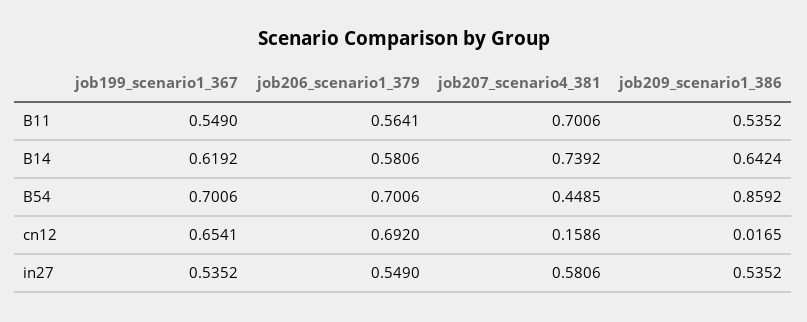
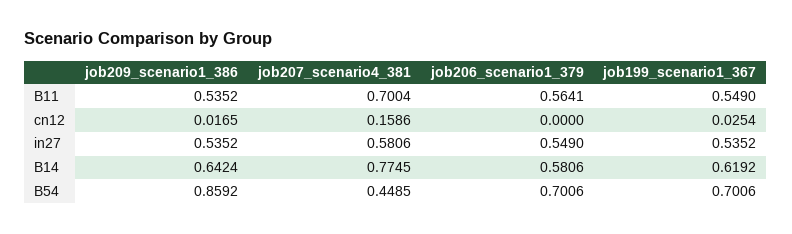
  {
    "job199_scenario1_367": {
      "B11": 0.549,
      "B14": 0.6192,
      "B54": 0.7006,
-     "cn12": 0.6541,
+     "cn12": 0.0254,
      "in27": 0.5352
    },
    "job206_scenario1_379": {
      "B11": 0.5641,
      "B14": 0.5806,
      "B54": 0.7006,
-     "cn12": 0.692,
+     "cn12": 0,
      "in27": 0.549
    },
    "job207_scenario4_381": {
-     "B11": 0.7006,
+     "B11": 0.7004,
-     "B14": 0.7392,
+     "B14": 0.7745,
      "B54": 0.4485,
      "cn12": 0.1586,
      "in27": 0.5806
    },
    "job209_scenario1_386": {
      "B11": 0.5352,
      "B14": 0.6424,
      "B54": 0.8592,
      "cn12": 0.0165,
      "in27": 0.5352
    }
  }

